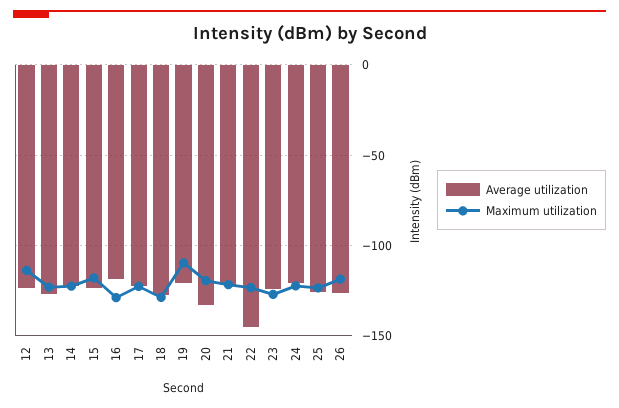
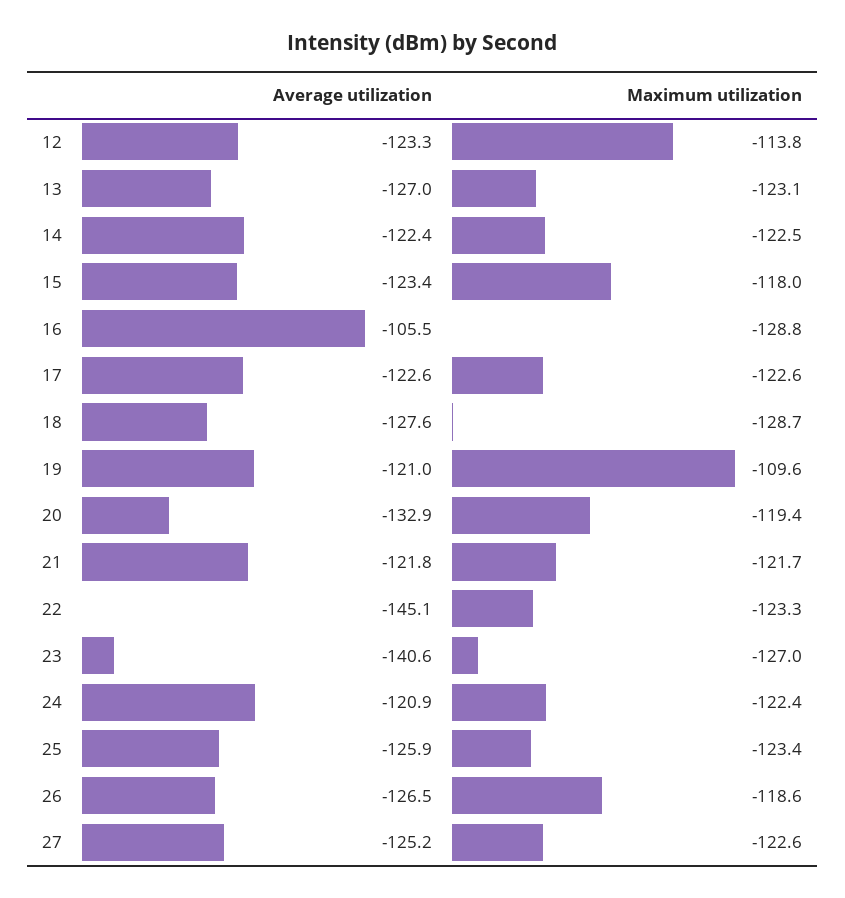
  {
    "Average utilization": {
      "12": -123.3,
      "13": -127,
      "14": -122.4,
      "15": -123.4,
-     "16": -120,
+     "16": -105.5,
      "17": -122.6,
      "18": -127.6,
      "19": -121,
      "20": -132.9,
      "21": -121.8,
      "22": -145.1,
-     "23": -125,
+     "23": -140.6,
      "24": -120.9,
      "25": -125.9,
-     "26": -126.5
+     "26": -126.5,
+     "27": -125.2
    },
    "Maximum utilization": {
      "12": -113.8,
      "13": -123.1,
      "14": -122.5,
      "15": -118,
      "16": -128.8,
      "17": -122.6,
      "18": -128.7,
      "19": -109.6,
      "20": -119.4,
      "21": -121.7,
      "22": -123.3,
      "23": -127,
      "24": -122.4,
      "25": -123.4,
-     "26": -118.6
+     "26": -118.6,
+     "27": -122.6
    }
  }

